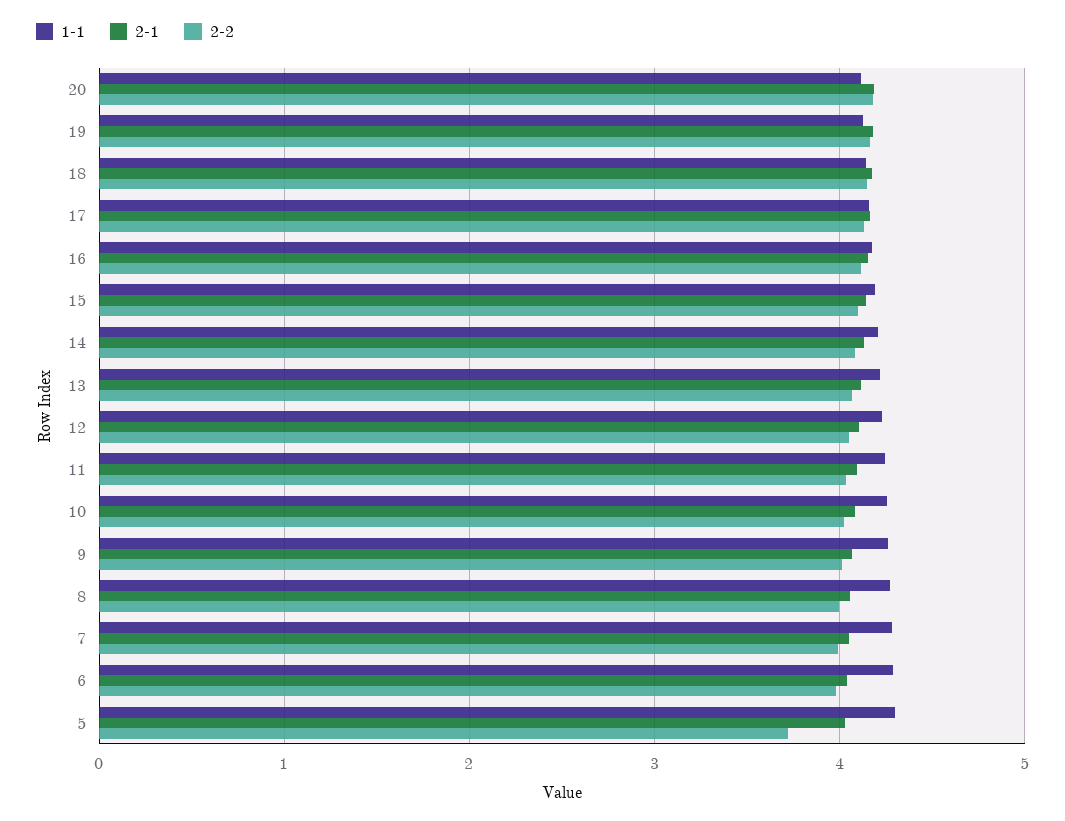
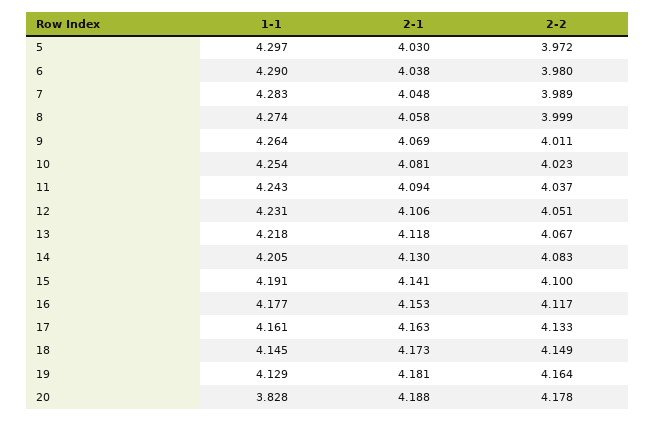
  {
    "1-1": {
-     "20": 4.1,
+     "20": 3.828,
      "19": 4.129,
      "18": 4.145,
      "17": 4.161,
      "16": 4.177,
      "15": 4.191,
      "14": 4.205,
      "13": 4.218,
      "12": 4.231,
      "11": 4.243,
      "10": 4.254,
      "9": 4.264,
      "8": 4.274,
      "7": 4.283,
      "6": 4.29,
      "5": 4.297
    },
    "2-1": {
      "20": 4.188,
      "19": 4.181,
      "18": 4.173,
      "17": 4.163,
      "16": 4.153,
      "15": 4.141,
      "14": 4.13,
      "13": 4.118,
      "12": 4.106,
      "11": 4.094,
      "10": 4.081,
      "9": 4.069,
      "8": 4.058,
      "7": 4.048,
      "6": 4.038,
      "5": 4.03
    },
    "2-2": {
      "20": 4.178,
      "19": 4.164,
      "18": 4.149,
      "17": 4.133,
      "16": 4.117,
      "15": 4.1,
      "14": 4.083,
      "13": 4.067,
      "12": 4.051,
      "11": 4.037,
      "10": 4.023,
      "9": 4.011,
      "8": 3.999,
      "7": 3.989,
      "6": 3.98,
-     "5": 3.7
+     "5": 3.972
    }
  }

